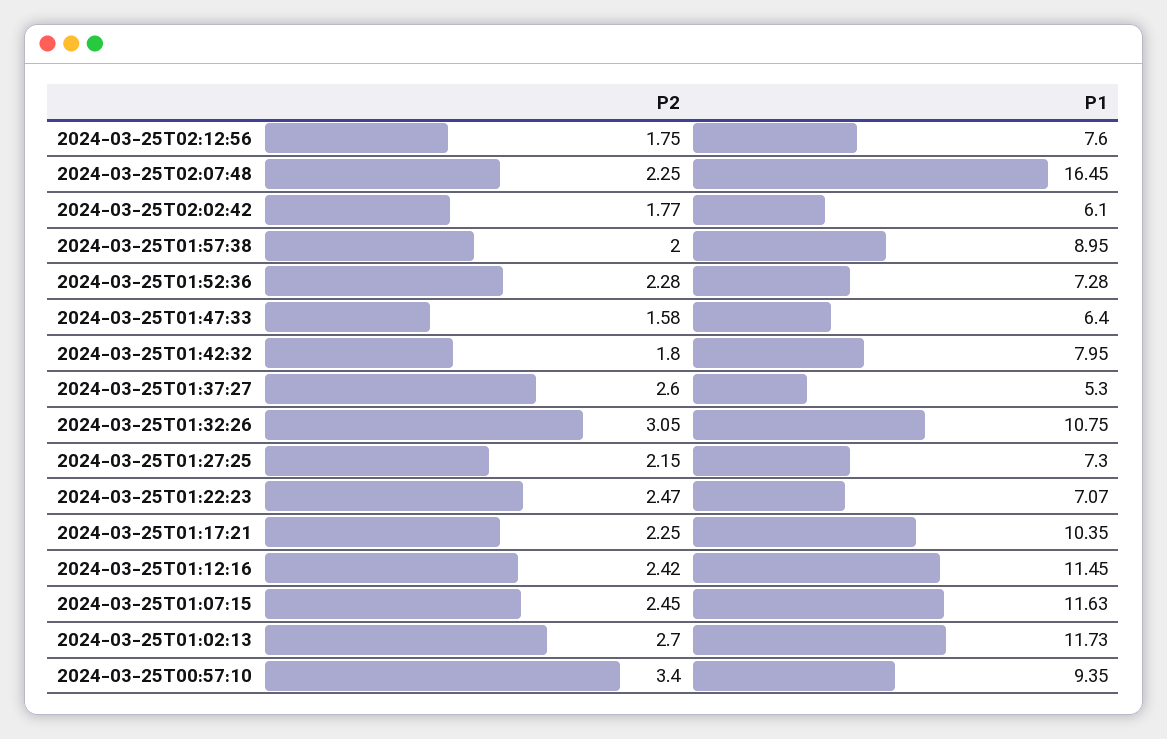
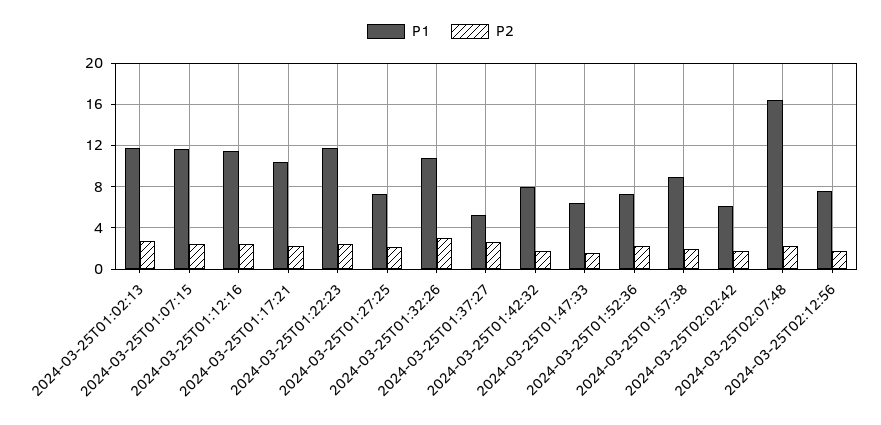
  {
    "P2": {
      "2024-03-25T02:12:56": 1.75,
      "2024-03-25T02:07:48": 2.25,
      "2024-03-25T02:02:42": 1.77,
      "2024-03-25T01:57:38": 2,
      "2024-03-25T01:52:36": 2.28,
      "2024-03-25T01:47:33": 1.58,
      "2024-03-25T01:42:32": 1.8,
      "2024-03-25T01:37:27": 2.6,
      "2024-03-25T01:32:26": 3.05,
      "2024-03-25T01:27:25": 2.15,
      "2024-03-25T01:22:23": 2.47,
      "2024-03-25T01:17:21": 2.25,
      "2024-03-25T01:12:16": 2.42,
      "2024-03-25T01:07:15": 2.45,
-     "2024-03-25T01:02:13": 2.7,
+     "2024-03-25T01:02:13": 2.7
-     "2024-03-25T00:57:10": 3.4
    },
    "P1": {
      "2024-03-25T02:12:56": 7.6,
      "2024-03-25T02:07:48": 16.45,
      "2024-03-25T02:02:42": 6.1,
      "2024-03-25T01:57:38": 8.95,
      "2024-03-25T01:52:36": 7.28,
      "2024-03-25T01:47:33": 6.4,
      "2024-03-25T01:42:32": 7.95,
      "2024-03-25T01:37:27": 5.3,
      "2024-03-25T01:32:26": 10.75,
      "2024-03-25T01:27:25": 7.3,
-     "2024-03-25T01:22:23": 7.07,
+     "2024-03-25T01:22:23": 12,
      "2024-03-25T01:17:21": 10.35,
      "2024-03-25T01:12:16": 11.45,
      "2024-03-25T01:07:15": 11.63,
-     "2024-03-25T01:02:13": 11.73,
+     "2024-03-25T01:02:13": 11.73
-     "2024-03-25T00:57:10": 9.35
    }
  }

